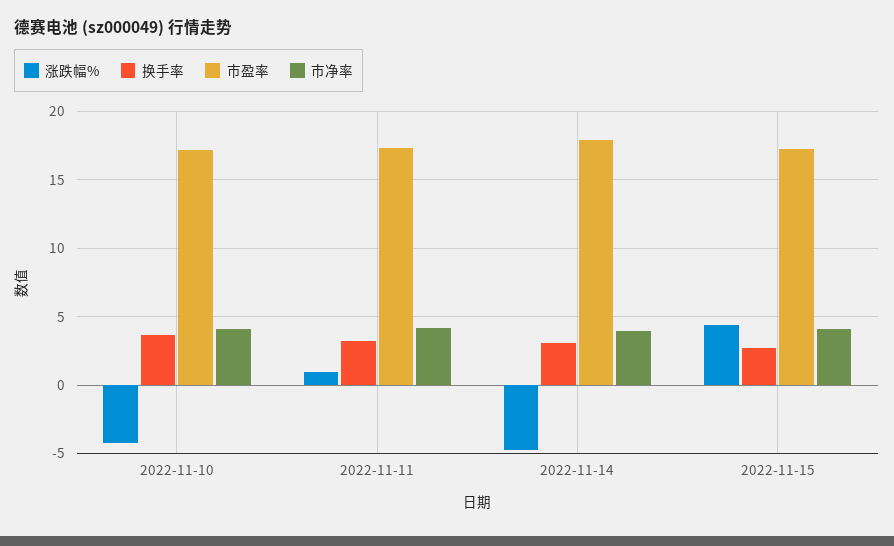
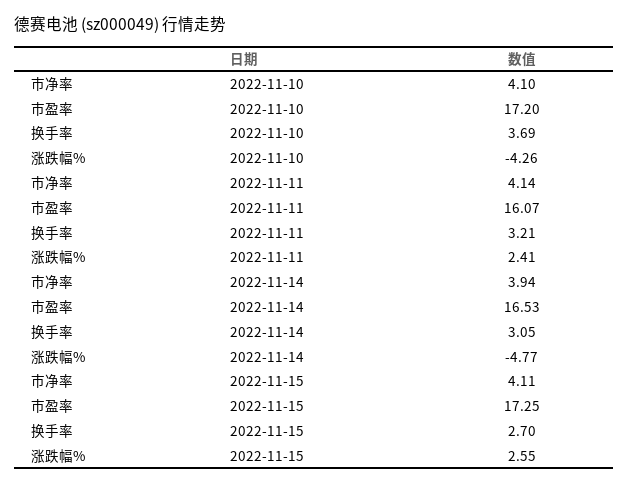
  {
    "涨跌幅%": {
      "2022-11-10": -4.26,
-     "2022-11-11": 1,
+     "2022-11-11": 2.41,
      "2022-11-14": -4.77,
-     "2022-11-15": 4.5
+     "2022-11-15": 2.55
    },
    "换手率": {
      "2022-11-10": 3.69,
      "2022-11-11": 3.21,
      "2022-11-14": 3.05,
      "2022-11-15": 2.7
    },
    "市盈率": {
      "2022-11-10": 17.2,
-     "2022-11-11": 17.5,
+     "2022-11-11": 16.07,
-     "2022-11-14": 18,
+     "2022-11-14": 16.53,
      "2022-11-15": 17.25
    },
    "市净率": {
      "2022-11-10": 4.1,
      "2022-11-11": 4.14,
      "2022-11-14": 3.94,
      "2022-11-15": 4.11
    }
  }

